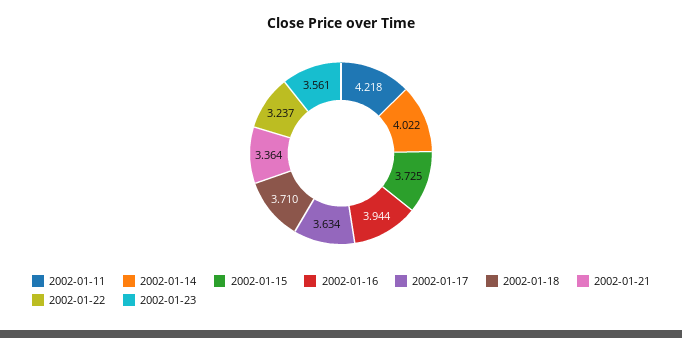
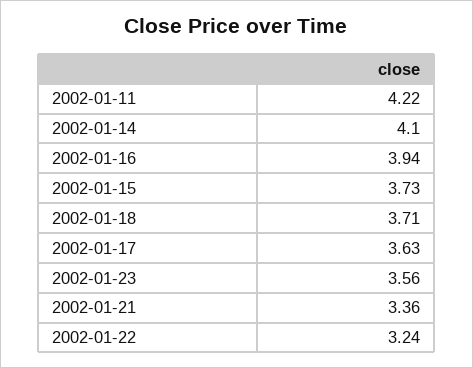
  {
    "2002-01-11": 4.218,
-   "2002-01-14": 4.022,
+   "2002-01-14": 4.1,
    "2002-01-15": 3.725,
    "2002-01-16": 3.944,
    "2002-01-17": 3.634,
    "2002-01-18": 3.71,
    "2002-01-21": 3.364,
    "2002-01-22": 3.237,
    "2002-01-23": 3.561
  }

